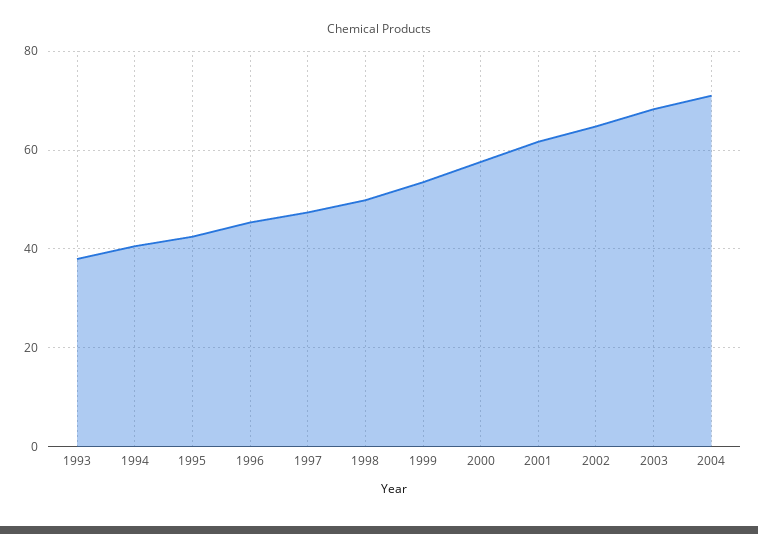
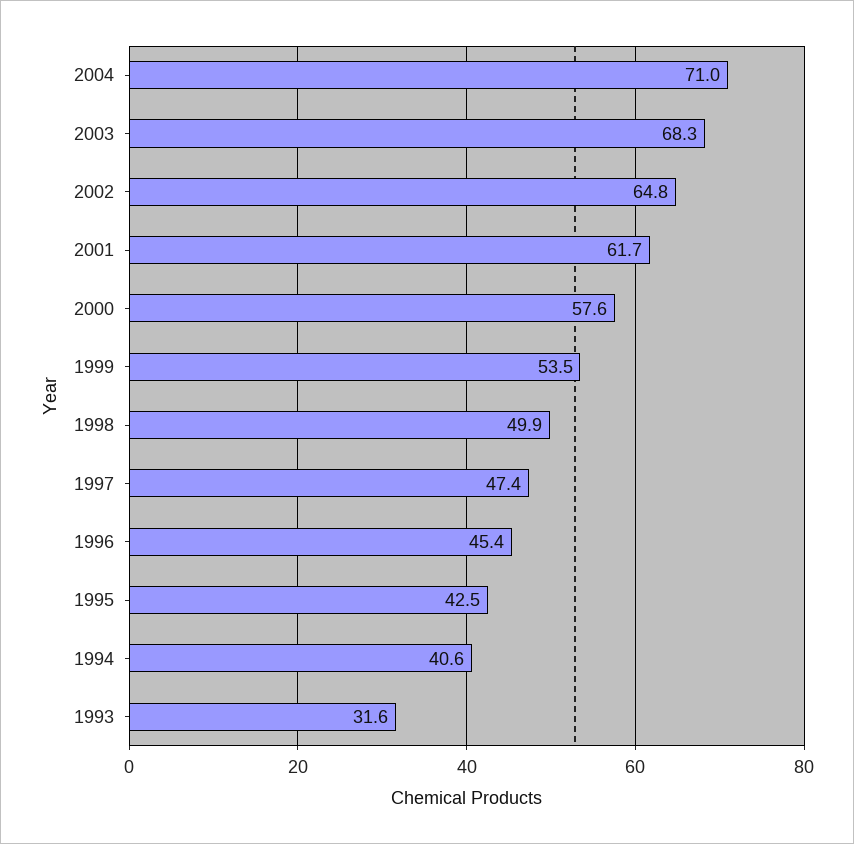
  {
-   "1993": 38,
+   "1993": 31.6,
    "1994": 40.6,
    "1995": 42.5,
    "1996": 45.4,
    "1997": 47.4,
    "1998": 49.9,
    "1999": 53.5,
    "2000": 57.6,
    "2001": 61.7,
    "2002": 64.8,
    "2003": 68.3,
    "2004": 71
  }

